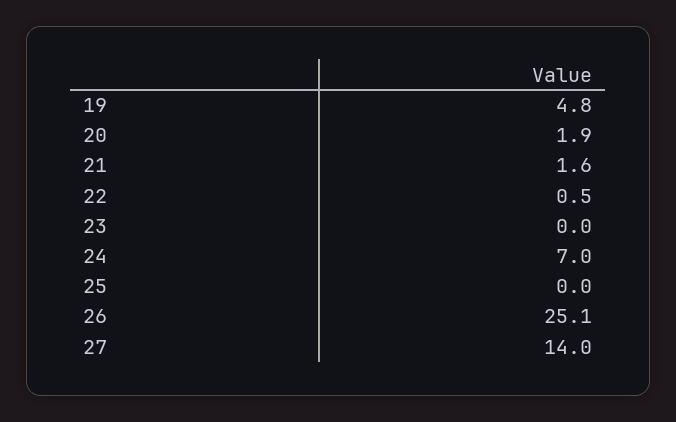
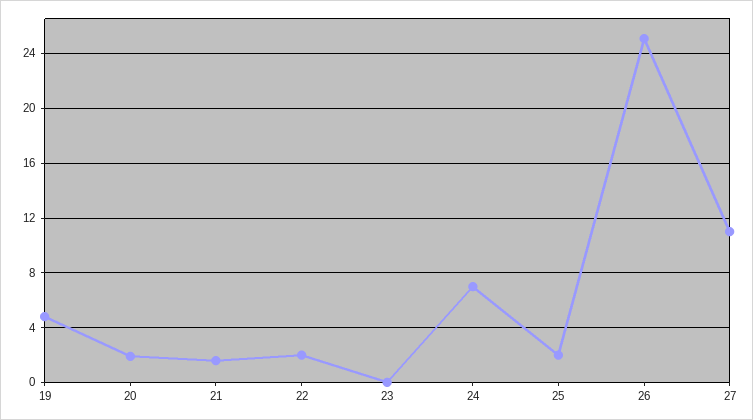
  {
    "19": 4.8,
    "20": 1.9,
    "21": 1.6,
-   "22": 0.5,
+   "22": 2,
    "23": 0,
    "24": 7,
-   "25": 0,
+   "25": 2,
    "26": 25.1,
-   "27": 14
+   "27": 11
  }

